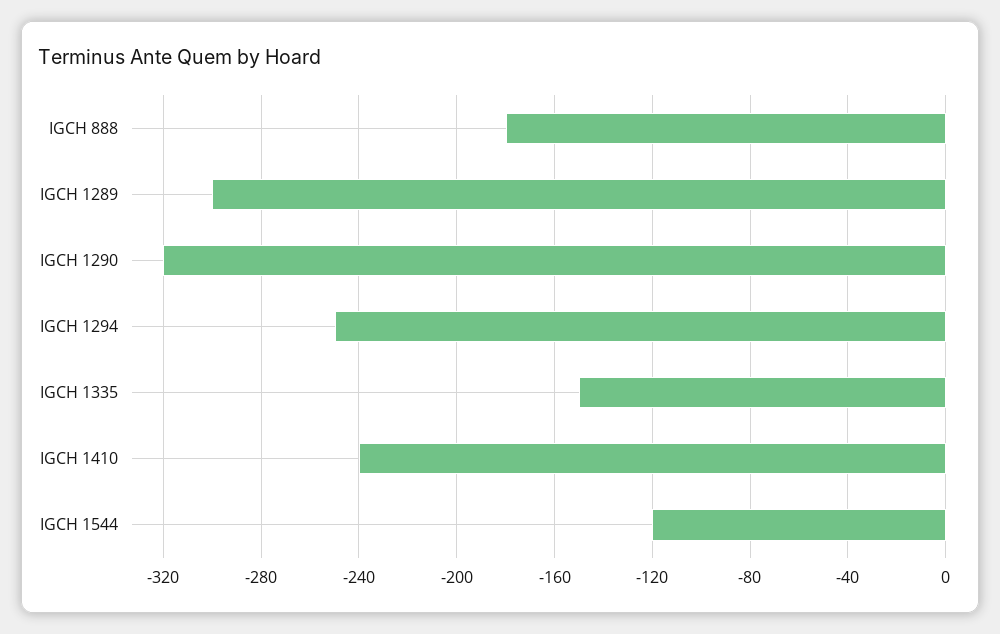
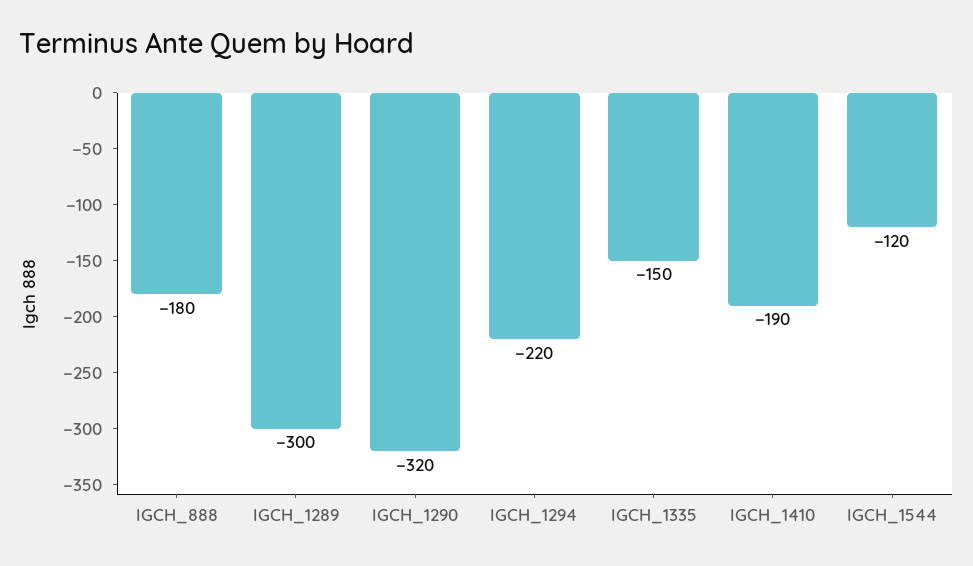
  {
    "IGCH 888": -180,
    "IGCH 1289": -300,
    "IGCH 1290": -320,
-   "IGCH 1294": -250,
+   "IGCH 1294": -220,
    "IGCH 1335": -150,
-   "IGCH 1410": -240,
+   "IGCH 1410": -190,
    "IGCH 1544": -120
  }

